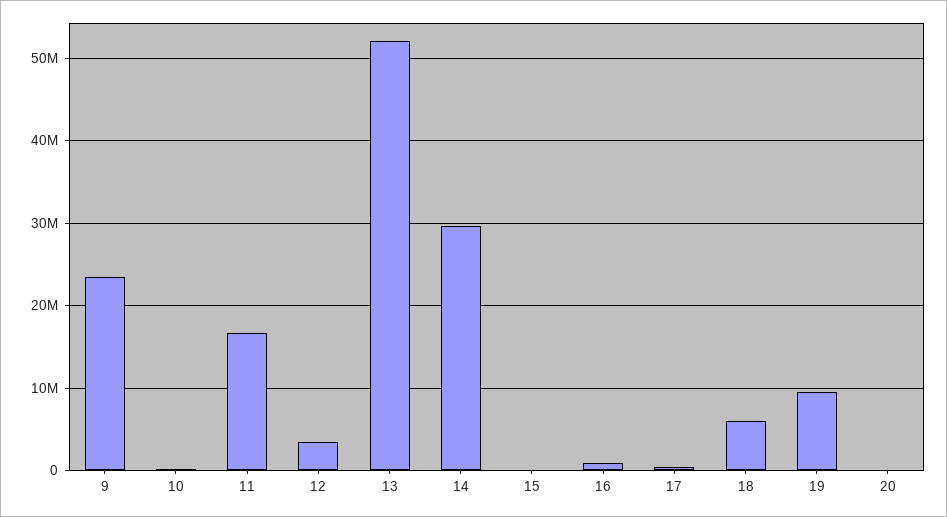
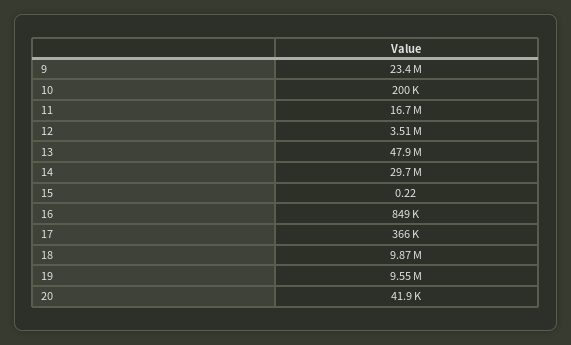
  {
    "9": 23400000,
    "10": 200000,
    "11": 16700000,
    "12": 3510000,
-   "13": 52000000,
+   "13": 47900000,
    "14": 29700000,
    "15": 0.22,
    "16": 849000,
    "17": 366000,
-   "18": 6000000,
+   "18": 9870000,
    "19": 9550000,
    "20": 41900
  }

